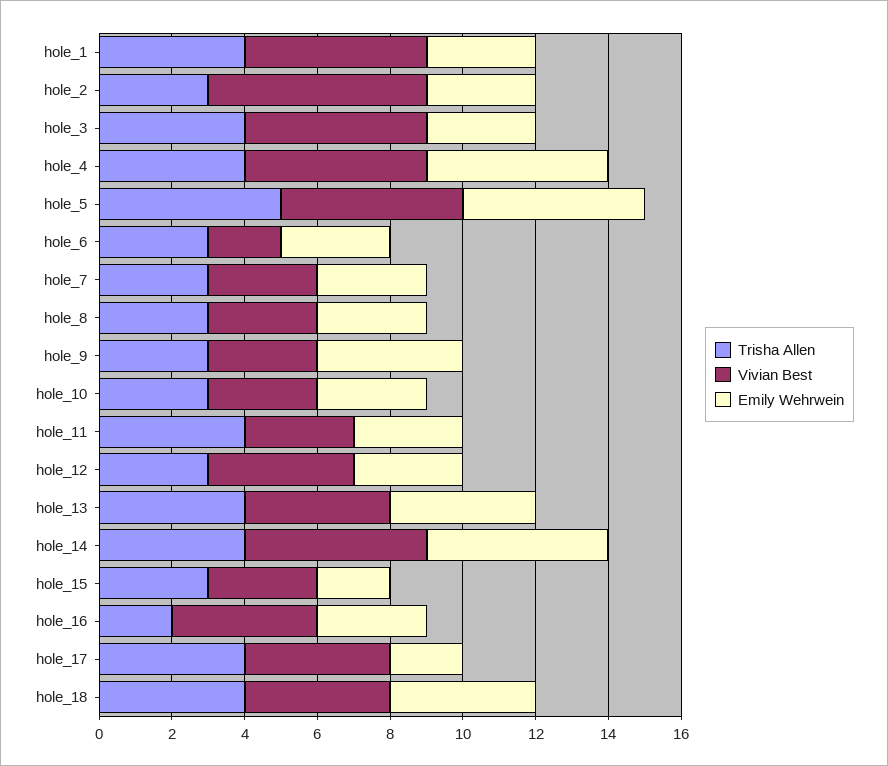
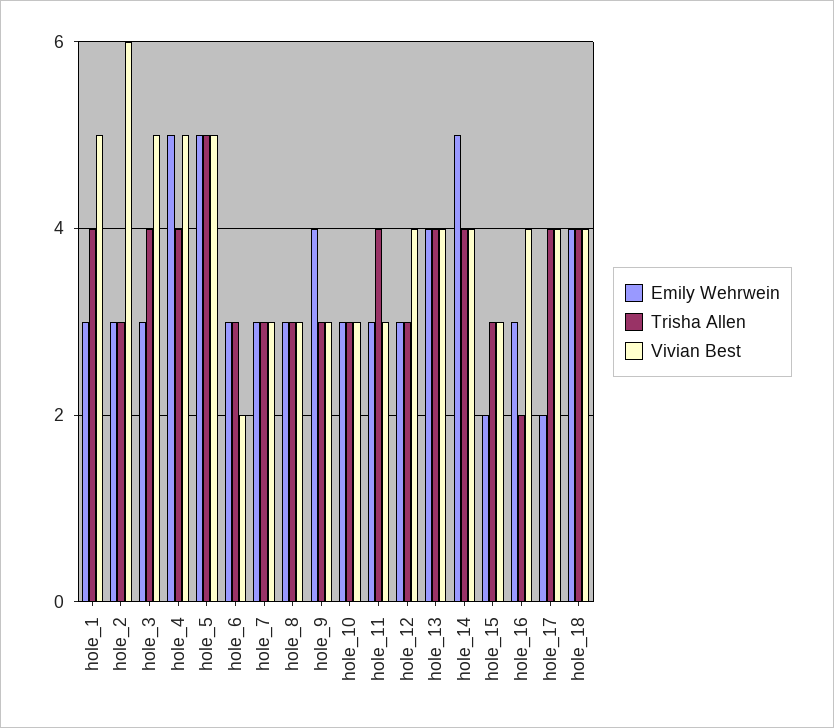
  {
    "Trisha Allen": {
      "hole_1": 4,
      "hole_2": 3,
      "hole_3": 4,
      "hole_4": 4,
      "hole_5": 5,
      "hole_6": 3,
      "hole_7": 3,
      "hole_8": 3,
      "hole_9": 3,
      "hole_10": 3,
      "hole_11": 4,
      "hole_12": 3,
      "hole_13": 4,
      "hole_14": 4,
      "hole_15": 3,
      "hole_16": 2,
      "hole_17": 4,
      "hole_18": 4
    },
    "Vivian Best": {
      "hole_1": 5,
      "hole_2": 6,
      "hole_3": 5,
      "hole_4": 5,
      "hole_5": 5,
      "hole_6": 2,
      "hole_7": 3,
      "hole_8": 3,
      "hole_9": 3,
      "hole_10": 3,
      "hole_11": 3,
      "hole_12": 4,
      "hole_13": 4,
-     "hole_14": 5,
+     "hole_14": 4,
      "hole_15": 3,
      "hole_16": 4,
      "hole_17": 4,
      "hole_18": 4
    },
    "Emily Wehrwein": {
      "hole_1": 3,
      "hole_2": 3,
      "hole_3": 3,
      "hole_4": 5,
      "hole_5": 5,
      "hole_6": 3,
      "hole_7": 3,
      "hole_8": 3,
      "hole_9": 4,
      "hole_10": 3,
      "hole_11": 3,
      "hole_12": 3,
      "hole_13": 4,
      "hole_14": 5,
      "hole_15": 2,
      "hole_16": 3,
      "hole_17": 2,
      "hole_18": 4
    }
  }

